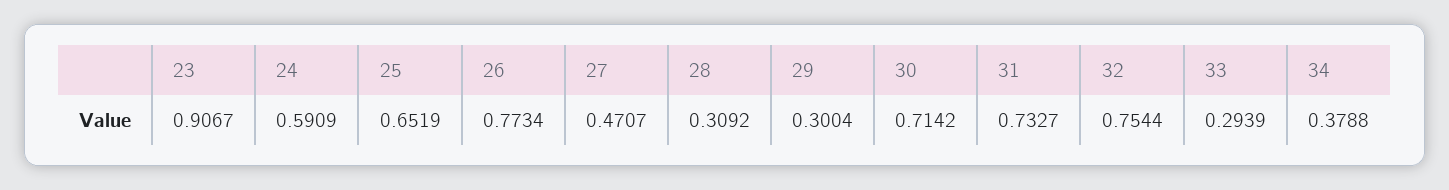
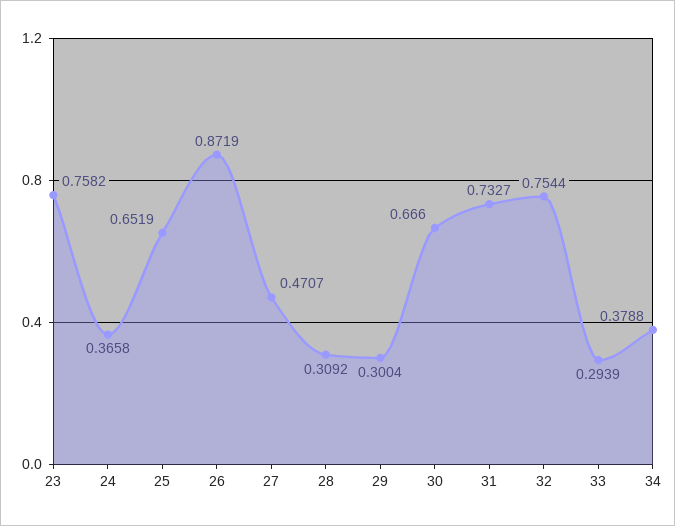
  {
-   "23": 0.9067,
+   "23": 0.7582,
-   "24": 0.5909,
+   "24": 0.3658,
    "25": 0.6519,
-   "26": 0.7734,
+   "26": 0.8719,
    "27": 0.4707,
    "28": 0.3092,
    "29": 0.3004,
-   "30": 0.7142,
+   "30": 0.666,
    "31": 0.7327,
    "32": 0.7544,
    "33": 0.2939,
    "34": 0.3788
  }

